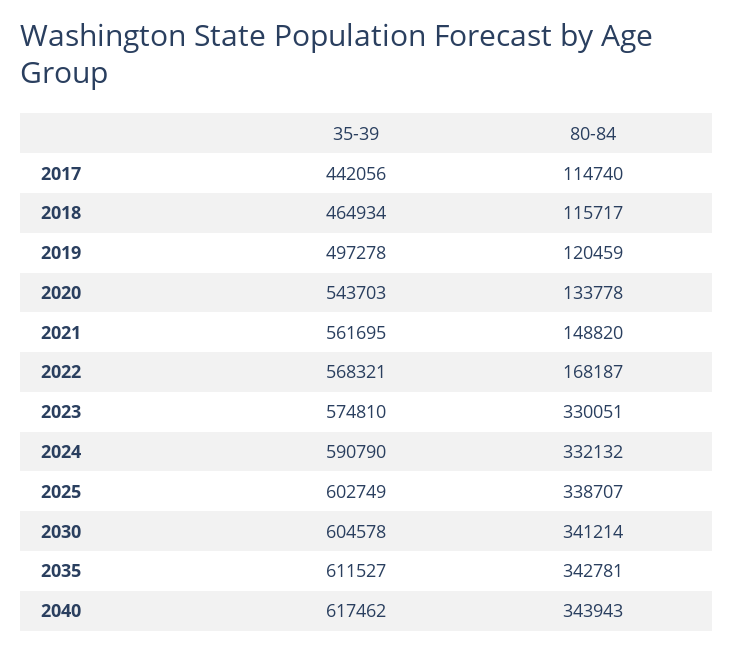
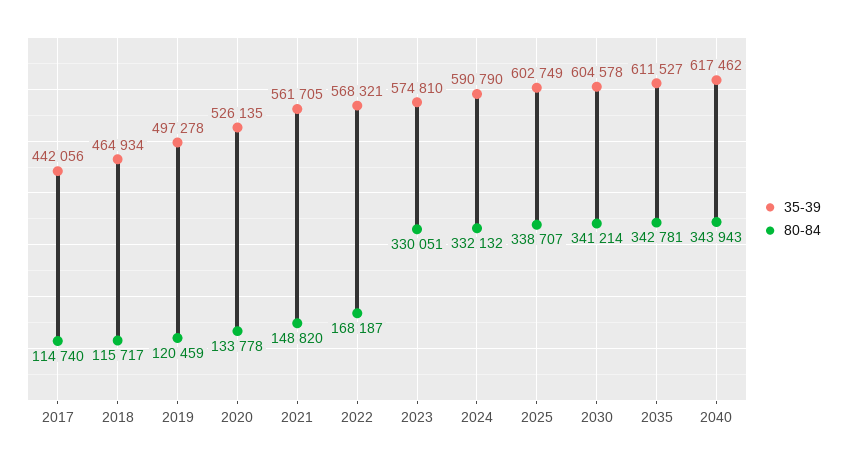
  {
    "35-39": {
      "2017": 442056,
      "2018": 464934,
      "2019": 497278,
-     "2020": 543703,
+     "2020": 526135,
-     "2021": 561695,
+     "2021": 561705,
      "2022": 568321,
      "2023": 574810,
      "2024": 590790,
      "2025": 602749,
      "2030": 604578,
      "2035": 611527,
      "2040": 617462
    },
    "80-84": {
      "2017": 114740,
      "2018": 115717,
      "2019": 120459,
      "2020": 133778,
      "2021": 148820,
      "2022": 168187,
      "2023": 330051,
      "2024": 332132,
      "2025": 338707,
      "2030": 341214,
      "2035": 342781,
      "2040": 343943
    }
  }

